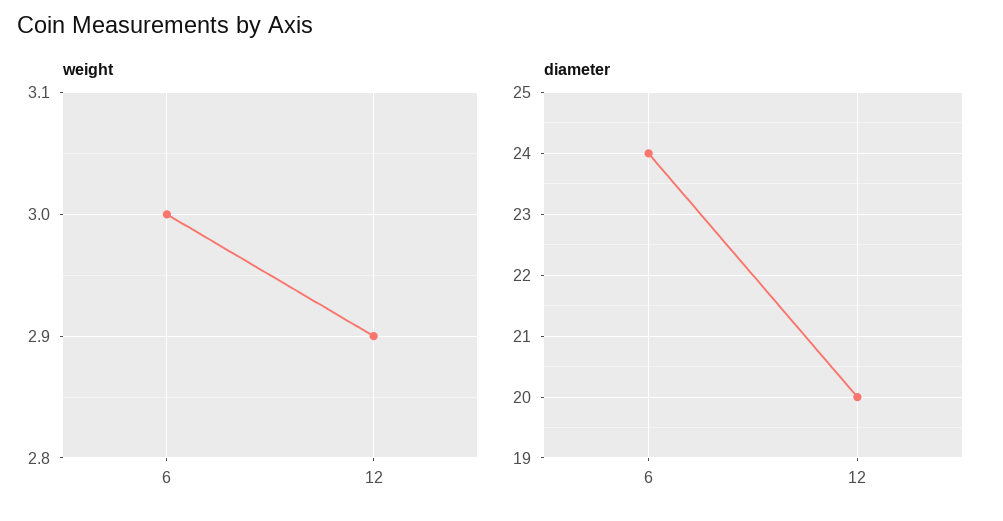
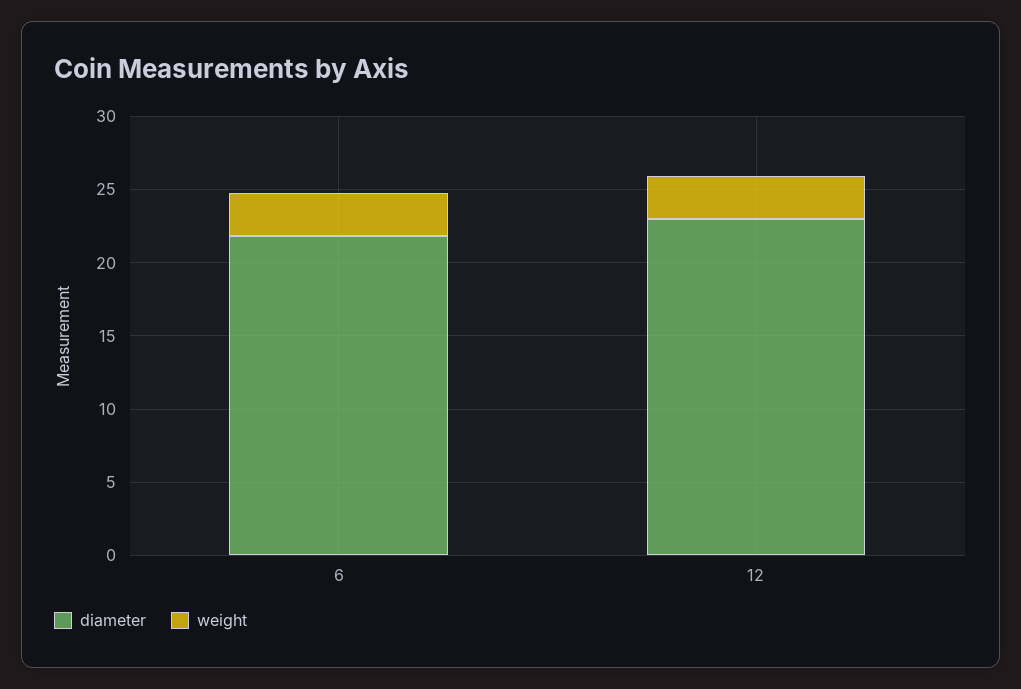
  {
    "weight": {
      "6": 3,
      "12": 2.9
    },
    "diameter": {
-     "6": 24,
+     "6": 22,
-     "12": 20
+     "12": 23
    }
  }

